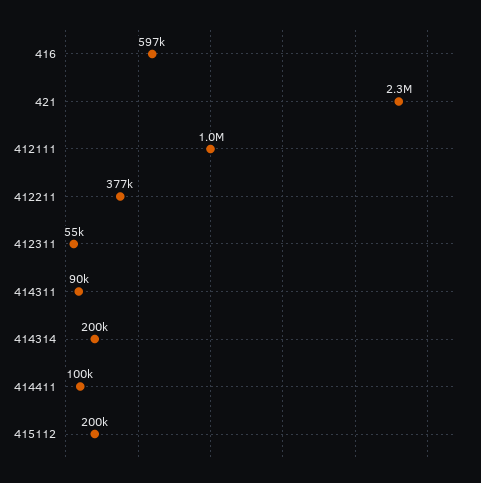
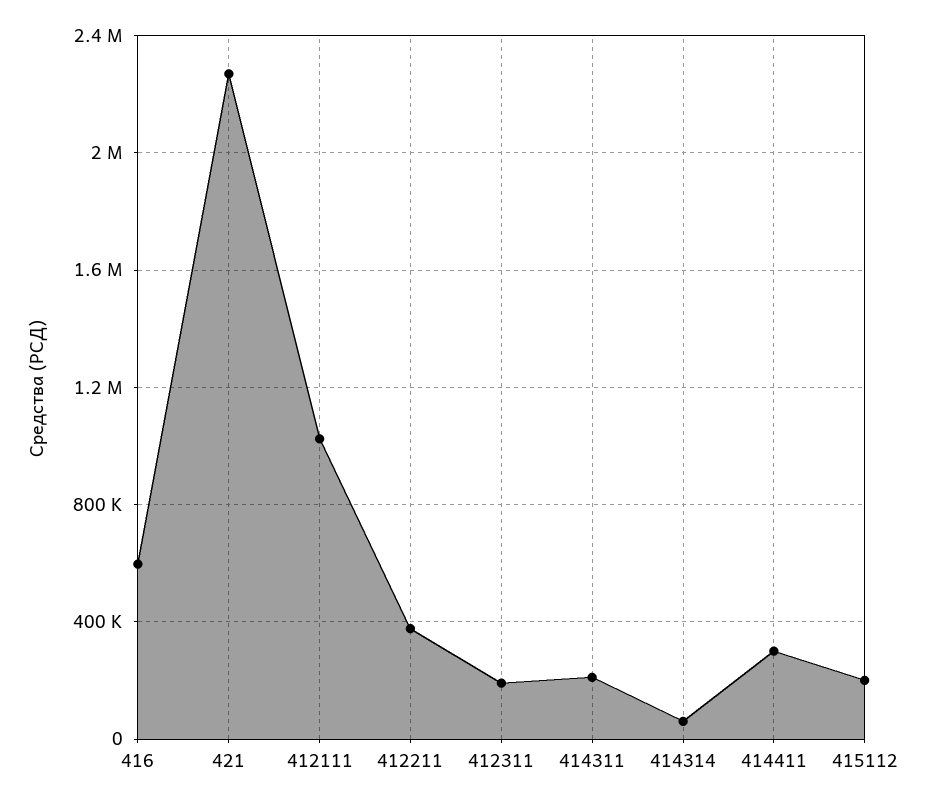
  {
    "416": 597000,
    "421": 2300000,
    "412111": 1000000,
    "412211": 377000,
-   "412311": 55000,
+   "412311": 200000,
-   "414311": 90000,
+   "414311": 200000,
-   "414314": 200000,
+   "414314": 50000,
-   "414411": 100000,
+   "414411": 300000,
    "415112": 200000
  }

